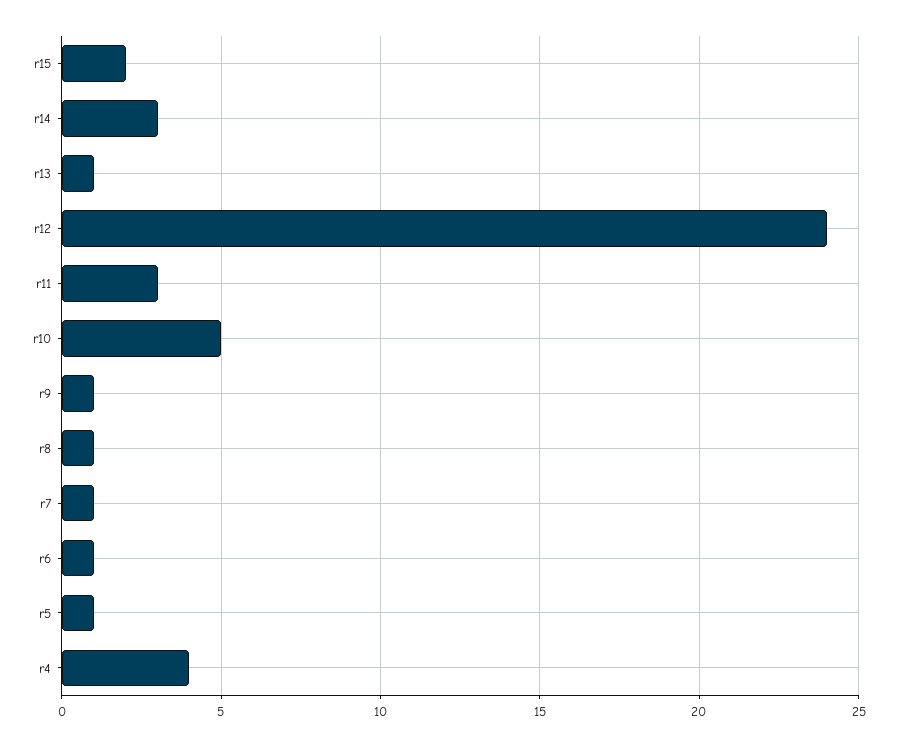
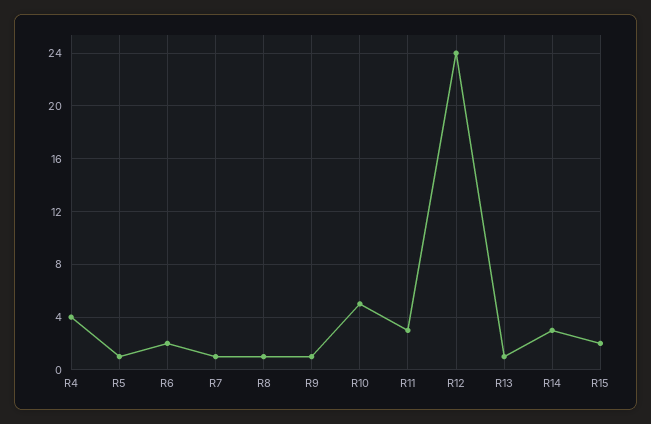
  {
    "r15": 2,
    "r14": 3,
    "r13": 1,
    "r12": 24,
    "r11": 3,
    "r10": 5,
    "r9": 1,
    "r8": 1,
    "r7": 1,
-   "r6": 1,
+   "r6": 2,
    "r5": 1,
    "r4": 4
  }

